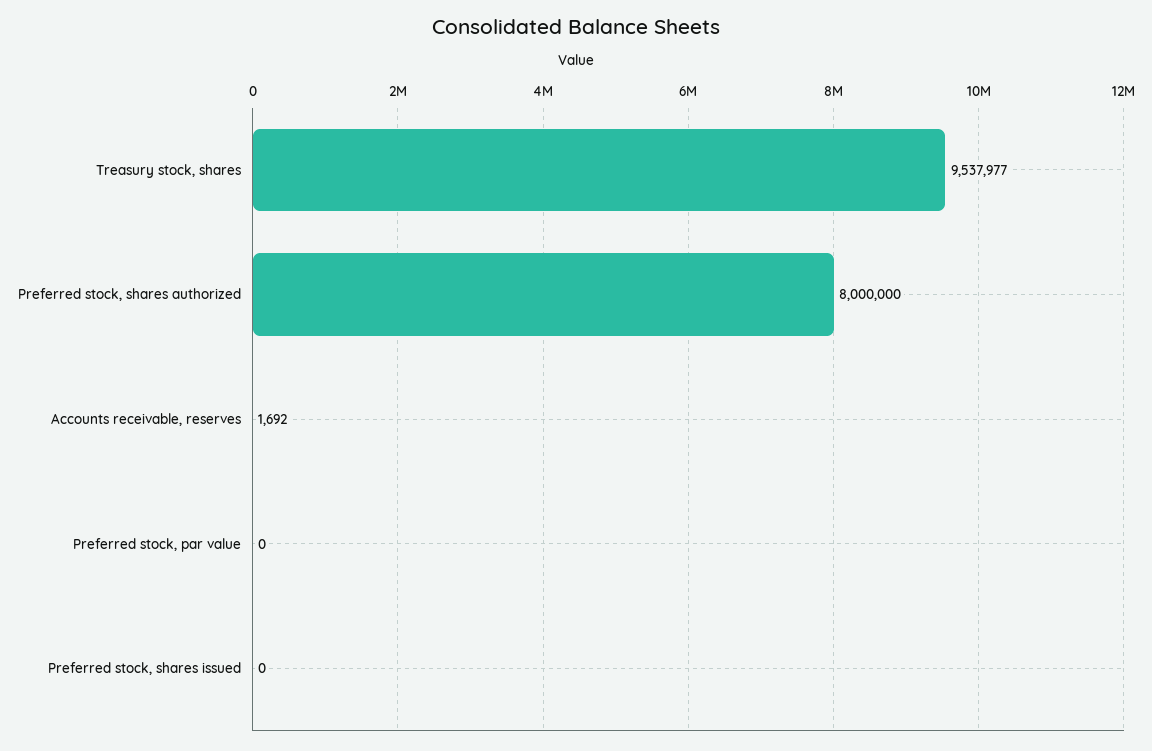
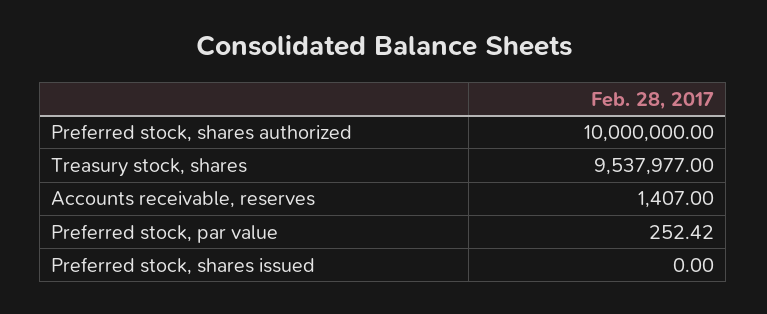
  {
    "Treasury stock, shares": 9537977,
-   "Preferred stock, shares authorized": 8000000,
+   "Preferred stock, shares authorized": 10000000,
-   "Accounts receivable, reserves": 1692,
+   "Accounts receivable, reserves": 1407,
-   "Preferred stock, par value": 0,
+   "Preferred stock, par value": 252.42,
    "Preferred stock, shares issued": 0
  }

